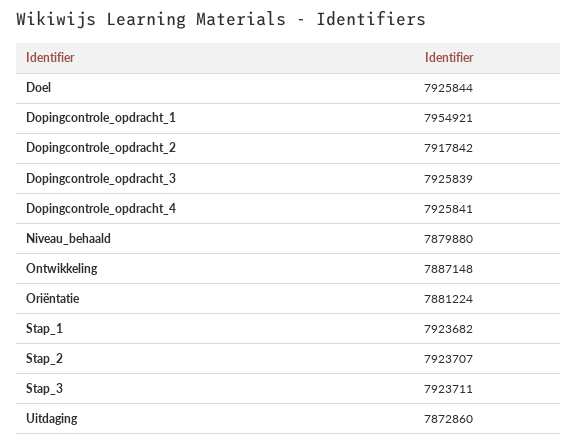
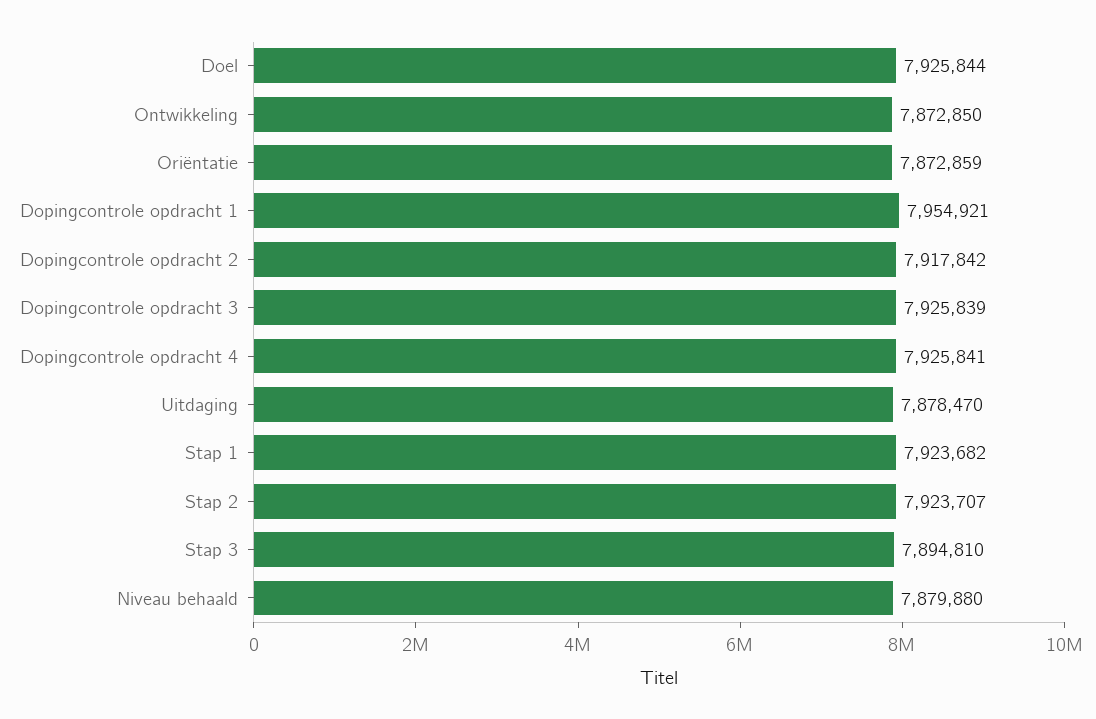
  {
    "Doel": 7925844,
    "Dopingcontrole_opdracht_1": 7954921,
    "Dopingcontrole_opdracht_2": 7917842,
    "Dopingcontrole_opdracht_3": 7925839,
    "Dopingcontrole_opdracht_4": 7925841,
    "Niveau_behaald": 7879880,
-   "Ontwikkeling": 7887148,
+   "Ontwikkeling": 7872850,
-   "Oriëntatie": 7881224,
+   "Oriëntatie": 7872859,
    "Stap_1": 7923682,
    "Stap_2": 7923707,
-   "Stap_3": 7923711,
+   "Stap_3": 7894810,
-   "Uitdaging": 7872860
+   "Uitdaging": 7878470
  }

